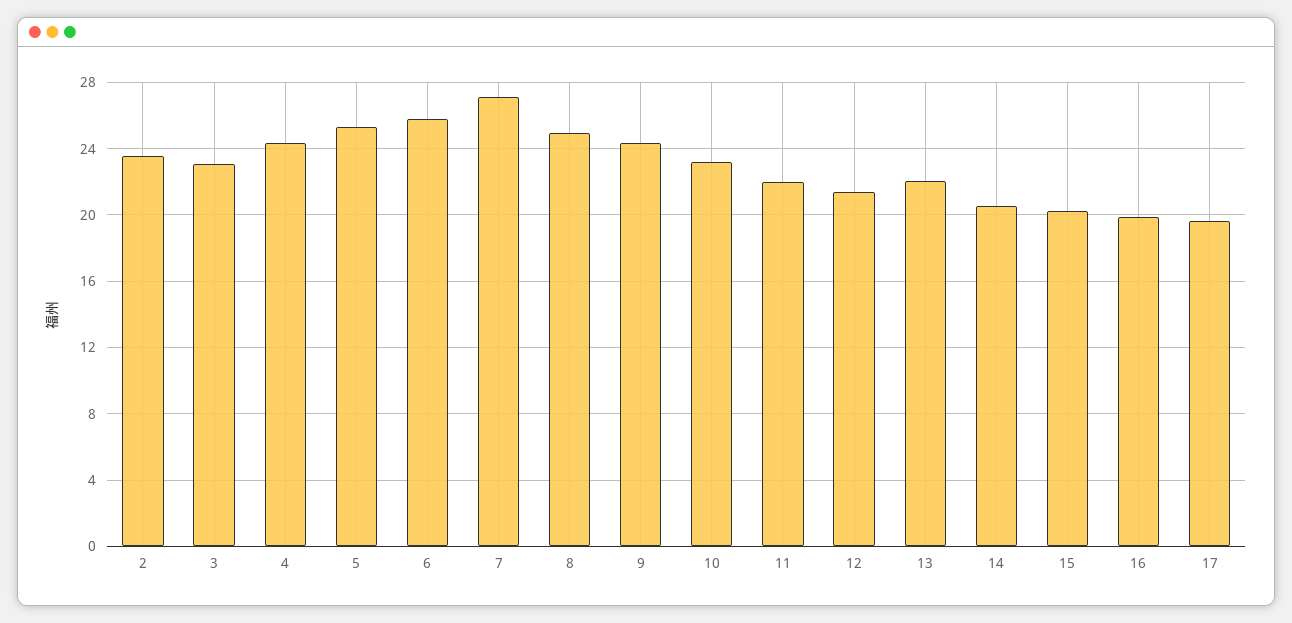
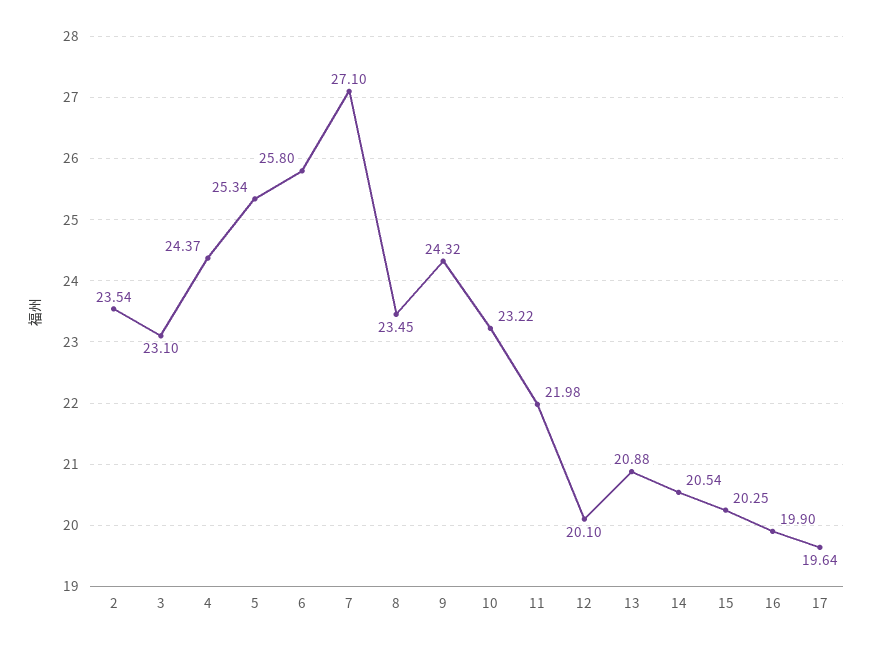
  {
    "2": 23.54,
    "3": 23.1,
    "4": 24.37,
    "5": 25.34,
    "6": 25.8,
    "7": 27.1,
-   "8": 25,
+   "8": 23.45,
    "9": 24.32,
    "10": 23.22,
    "11": 21.98,
-   "12": 21.5,
+   "12": 20.1,
-   "13": 22,
+   "13": 20.88,
    "14": 20.54,
    "15": 20.25,
    "16": 19.9,
    "17": 19.64
  }

